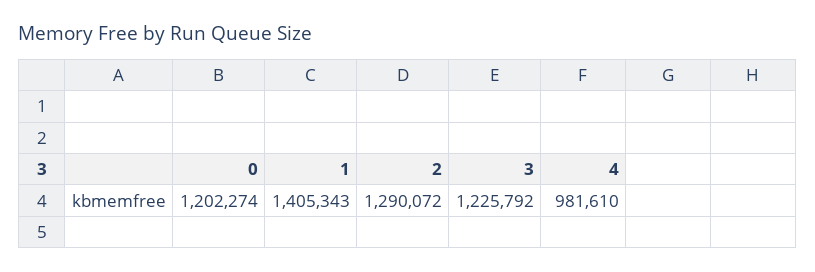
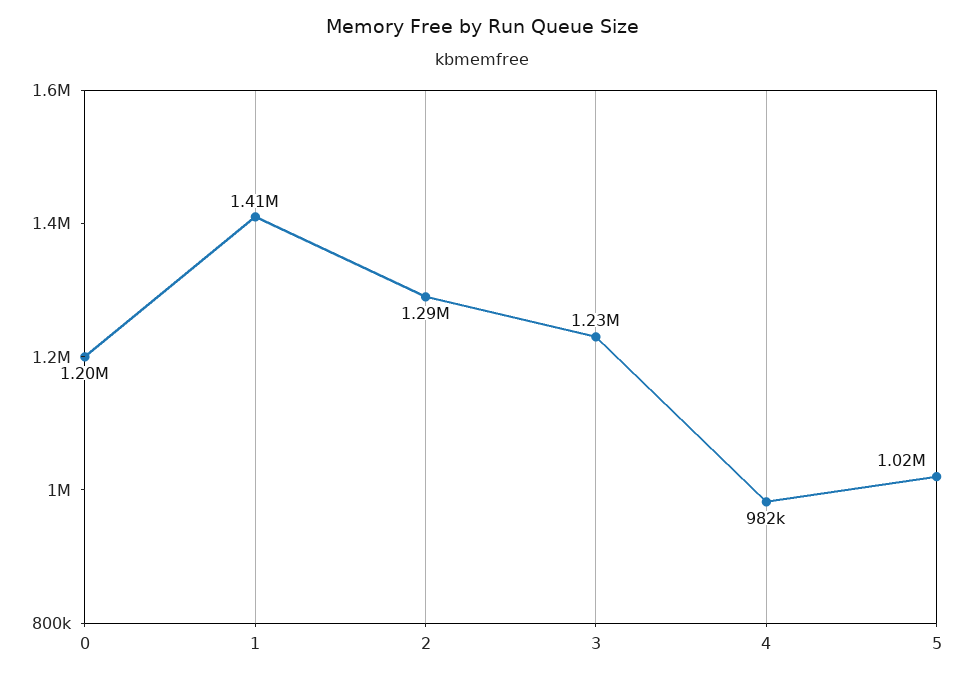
  {
    "0": 1202274,
    "1": 1405343,
    "2": 1290072,
    "3": 1225792,
-   "4": 981610
+   "4": 981610,
+   "5": 1020000
  }

